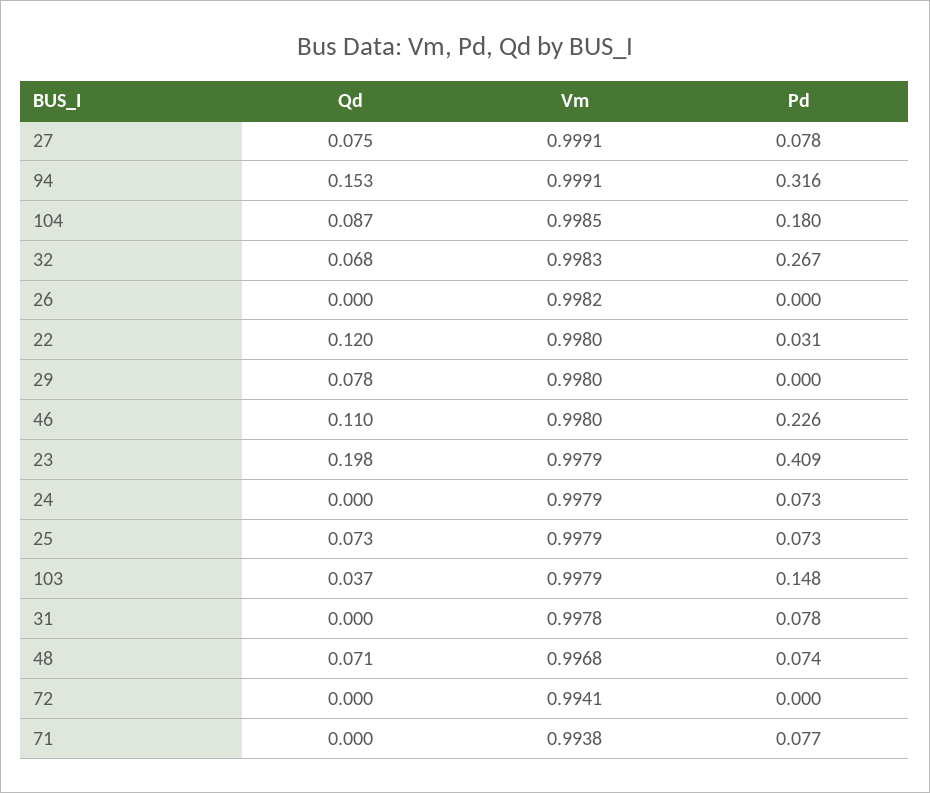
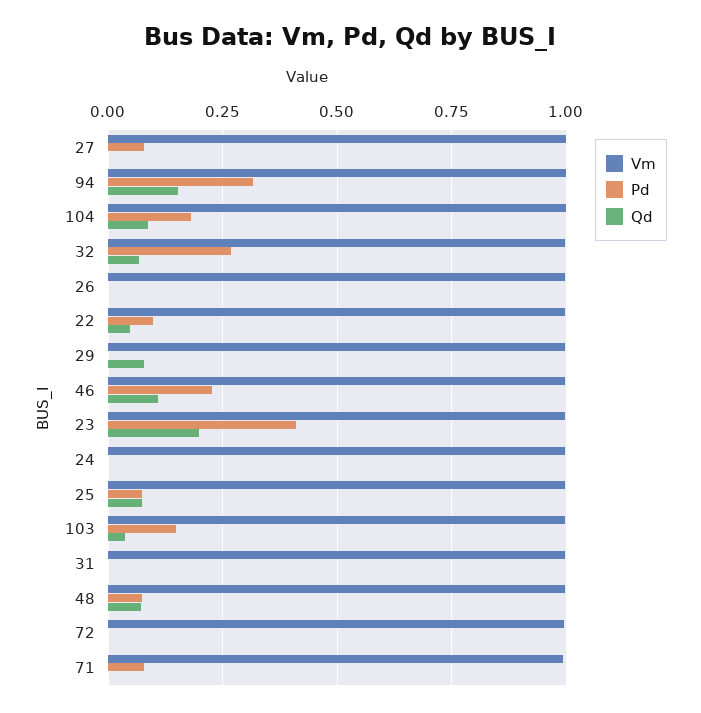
  {
    "Qd": {
-     "27": 0.075,
+     "27": 0,
      "94": 0.153,
      "104": 0.087,
      "32": 0.068,
      "26": 0,
-     "22": 0.12,
+     "22": 0.05,
      "29": 0.078,
      "46": 0.11,
      "23": 0.198,
      "24": 0,
      "25": 0.073,
      "103": 0.037,
      "31": 0,
      "48": 0.071,
      "72": 0,
      "71": 0
    },
    "Vm": {
      "27": 0.9991,
      "94": 0.9991,
      "104": 0.9985,
      "32": 0.9983,
      "26": 0.9982,
      "22": 0.998,
      "29": 0.998,
      "46": 0.998,
      "23": 0.9979,
      "24": 0.9979,
      "25": 0.9979,
      "103": 0.9979,
      "31": 0.9978,
      "48": 0.9968,
      "72": 0.9941,
      "71": 0.9938
    },
    "Pd": {
      "27": 0.078,
      "94": 0.316,
      "104": 0.18,
      "32": 0.267,
      "26": 0,
-     "22": 0.031,
+     "22": 0.1,
      "29": 0,
      "46": 0.226,
      "23": 0.409,
-     "24": 0.073,
+     "24": 0,
      "25": 0.073,
      "103": 0.148,
-     "31": 0.078,
+     "31": 0,
      "48": 0.074,
      "72": 0,
      "71": 0.077
    }
  }

